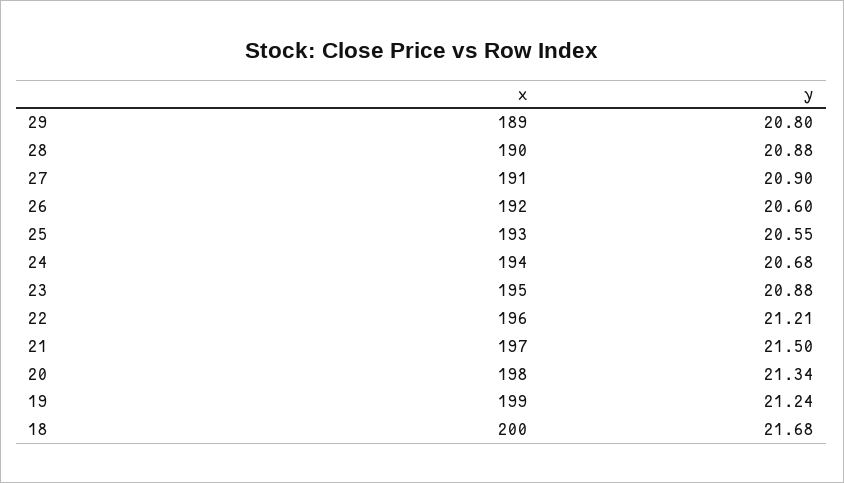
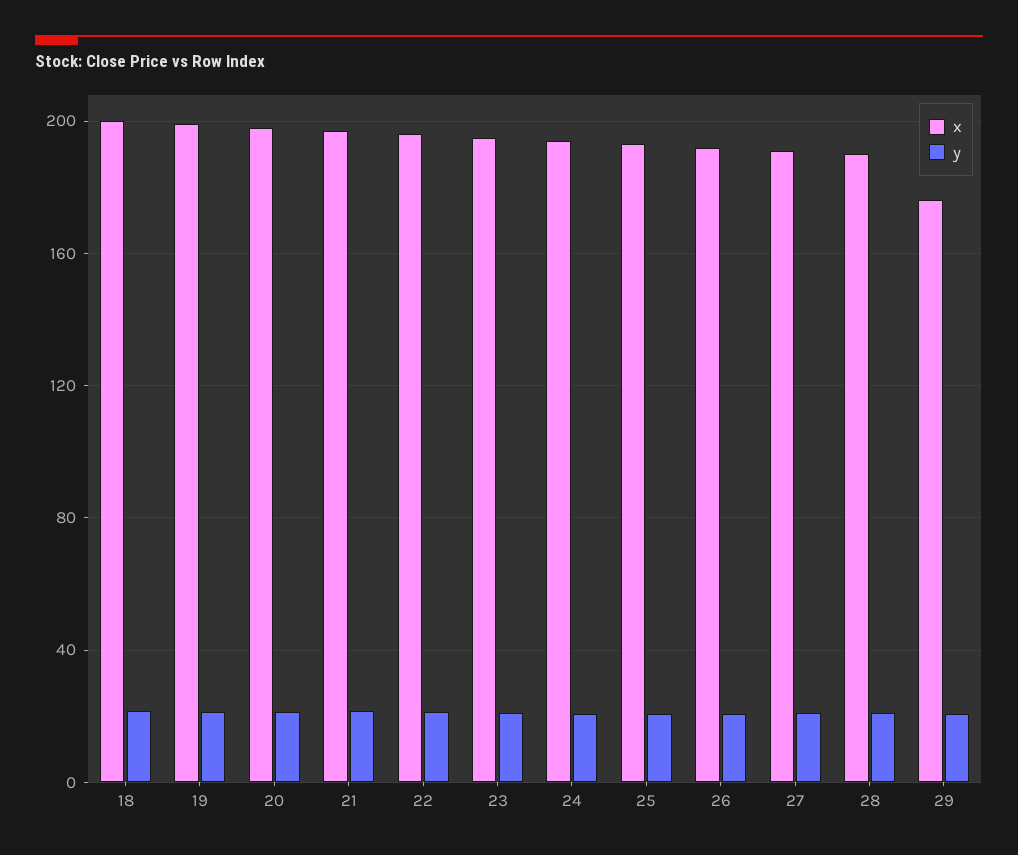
  {
    "x": {
-     "29": 189,
+     "29": 175,
      "28": 190,
      "27": 191,
      "26": 192,
      "25": 193,
      "24": 194,
      "23": 195,
      "22": 196,
      "21": 197,
      "20": 198,
      "19": 199,
      "18": 200
    },
    "y": {
      "29": 20.8,
      "28": 20.88,
      "27": 20.9,
      "26": 20.6,
      "25": 20.55,
      "24": 20.68,
      "23": 20.88,
      "22": 21.21,
      "21": 21.5,
      "20": 21.34,
      "19": 21.24,
      "18": 21.68
    }
  }

